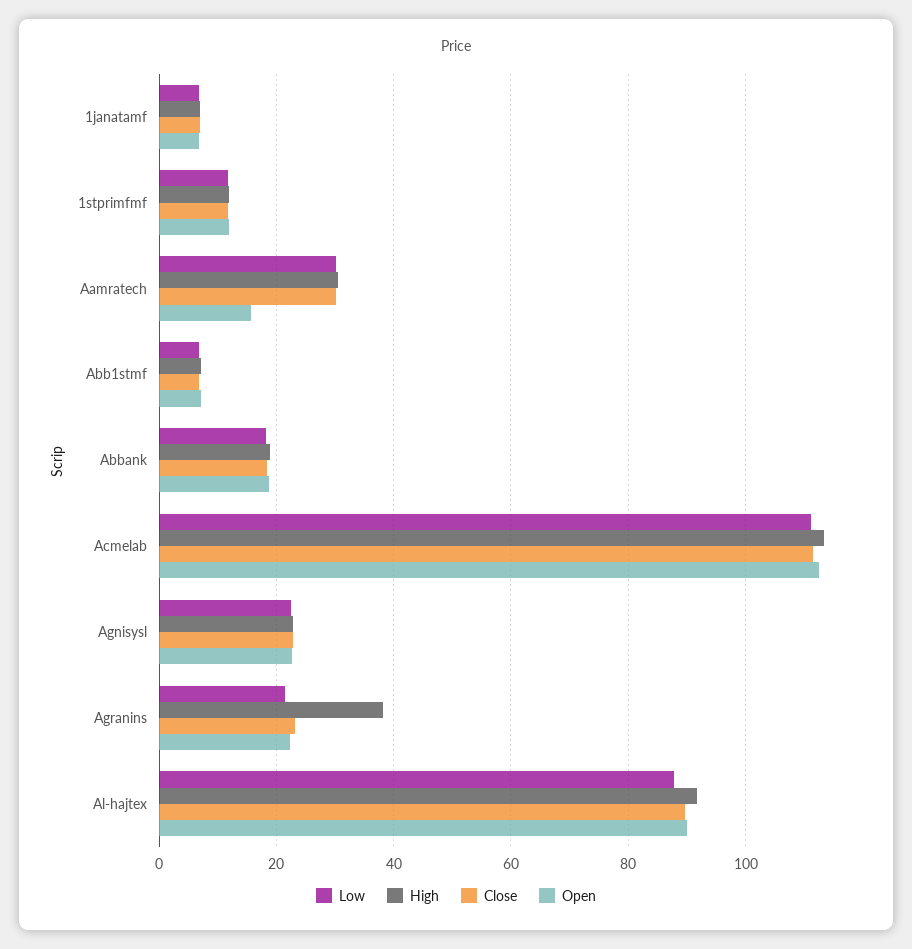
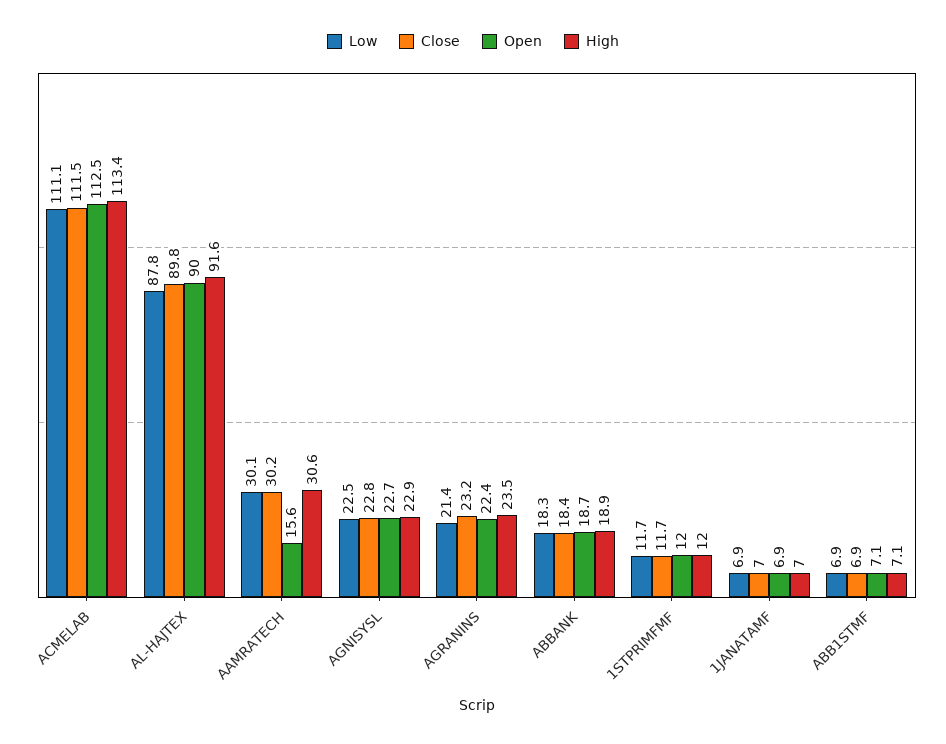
  {
    "Low": {
      "1janatamf": 6.9,
      "1stprimfmf": 11.7,
      "Aamratech": 30.1,
      "Abb1stmf": 6.9,
      "Abbank": 18.3,
      "Acmelab": 111.1,
      "Agnisysl": 22.5,
      "Agranins": 21.4,
      "Al-hajtex": 87.8
    },
    "High": {
      "1janatamf": 7,
      "1stprimfmf": 12,
      "Aamratech": 30.6,
      "Abb1stmf": 7.1,
      "Abbank": 18.9,
      "Acmelab": 113.4,
      "Agnisysl": 22.9,
-     "Agranins": 38,
+     "Agranins": 23.5,
      "Al-hajtex": 91.6
    },
    "Close": {
      "1janatamf": 7,
      "1stprimfmf": 11.7,
      "Aamratech": 30.2,
      "Abb1stmf": 6.9,
      "Abbank": 18.4,
      "Acmelab": 111.5,
      "Agnisysl": 22.8,
      "Agranins": 23.2,
      "Al-hajtex": 89.8
    },
    "Open": {
      "1janatamf": 6.9,
      "1stprimfmf": 12,
      "Aamratech": 15.6,
      "Abb1stmf": 7.1,
      "Abbank": 18.7,
      "Acmelab": 112.5,
      "Agnisysl": 22.7,
      "Agranins": 22.4,
      "Al-hajtex": 90
    }
  }

